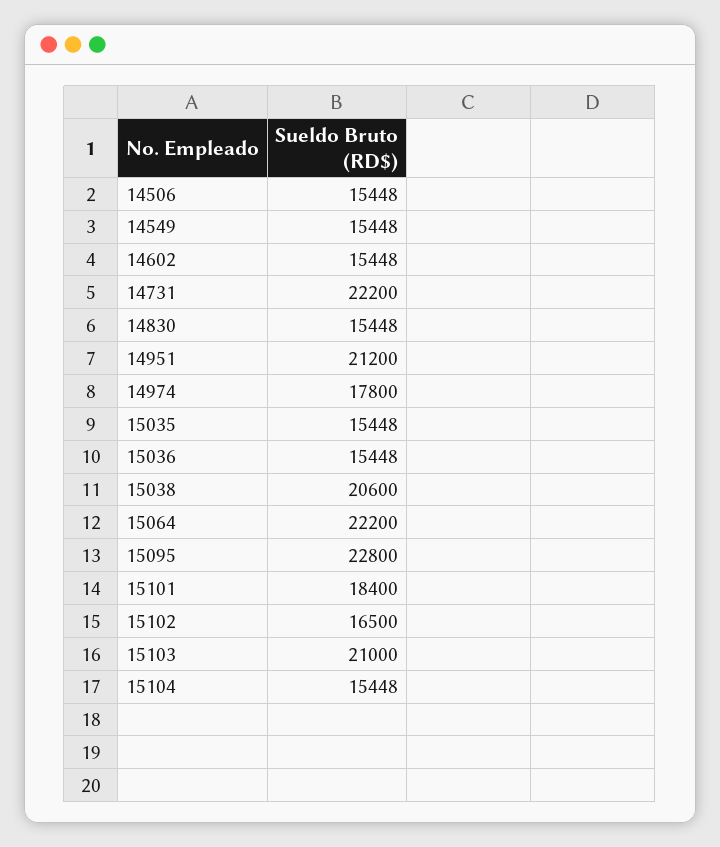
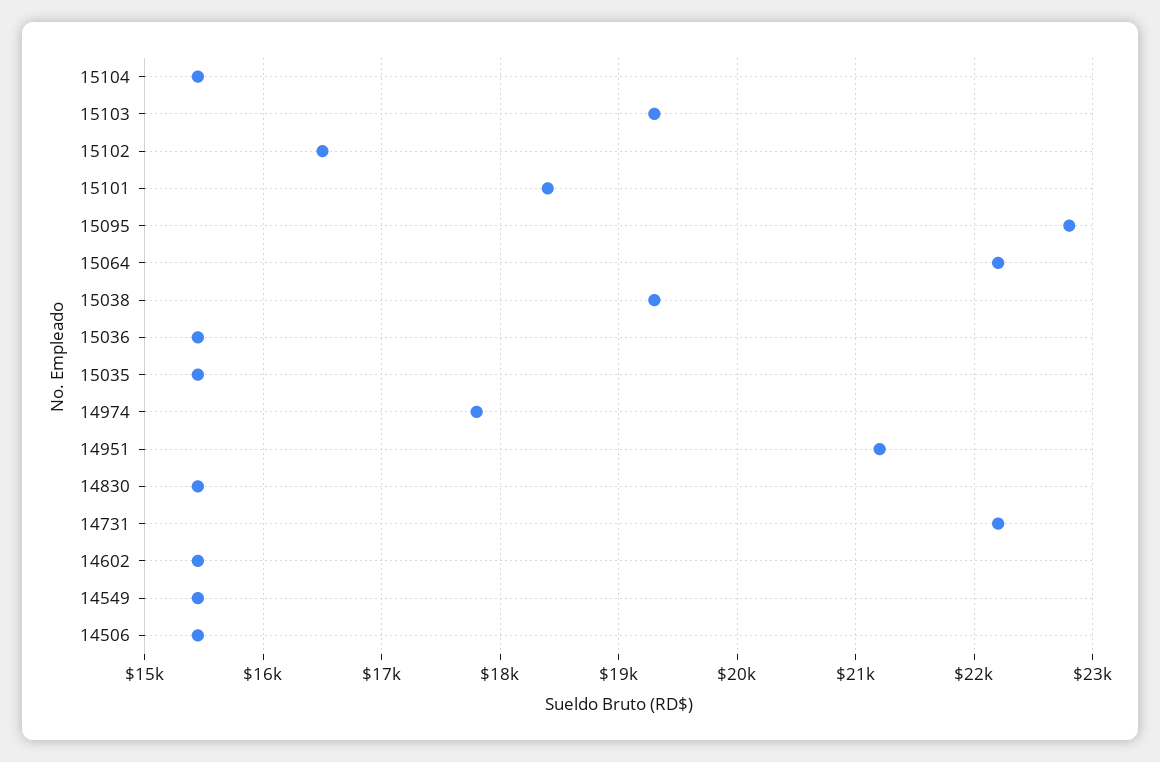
  {
    "14506": 15448,
    "14549": 15448,
    "14602": 15448,
    "14731": 22200,
    "14830": 15448,
    "14951": 21200,
    "14974": 17800,
    "15035": 15448,
    "15036": 15448,
-   "15038": 20600,
+   "15038": 19300,
    "15064": 22200,
    "15095": 22800,
    "15101": 18400,
    "15102": 16500,
-   "15103": 21000,
+   "15103": 19300,
    "15104": 15448
  }

